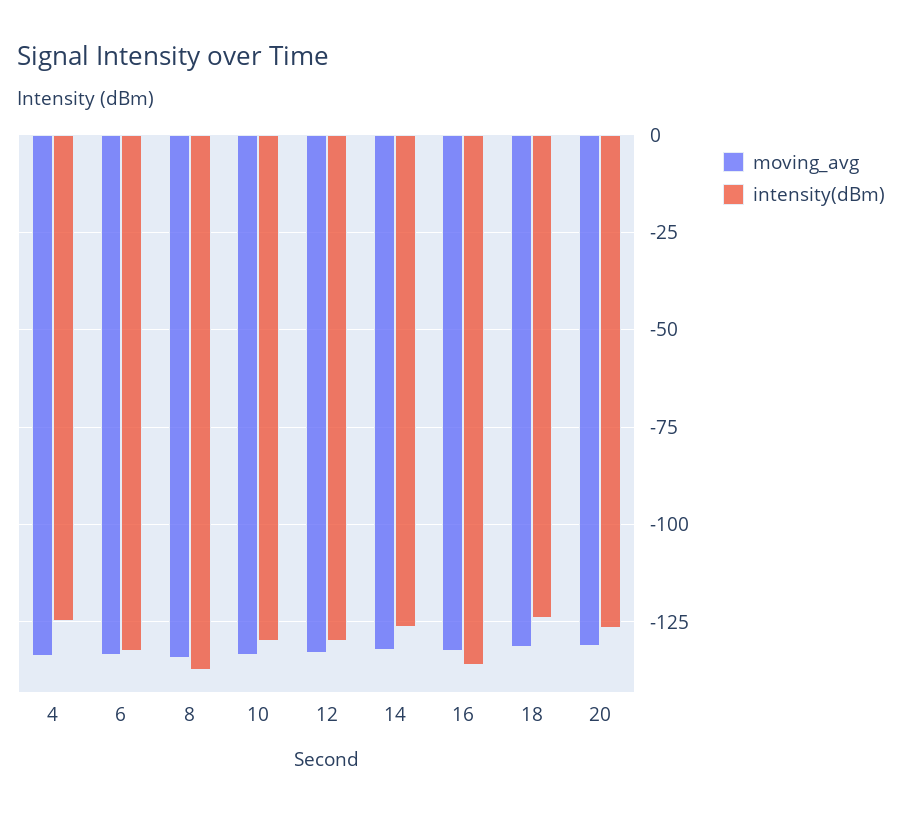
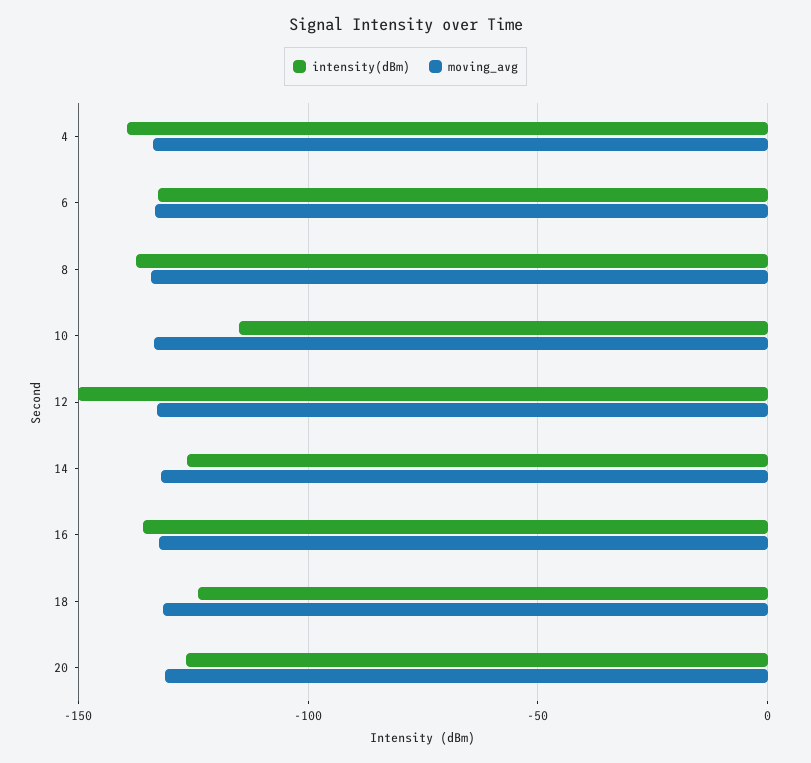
  {
    "moving_avg": {
      "4": -132.5,
      "6": -132.5,
      "8": -135,
      "10": -132.5,
      "12": -132.5,
      "14": -132.5,
      "16": -132.5,
      "18": -132.5,
      "20": -132.5
    },
    "intensity(dBm)": {
-     "4": -125,
+     "4": -140,
      "6": -132.5,
      "8": -137.5,
-     "10": -130,
+     "10": -115,
-     "12": -130,
+     "12": -150,
      "14": -127.5,
      "16": -135,
      "18": -125,
      "20": -127.5
    }
  }

